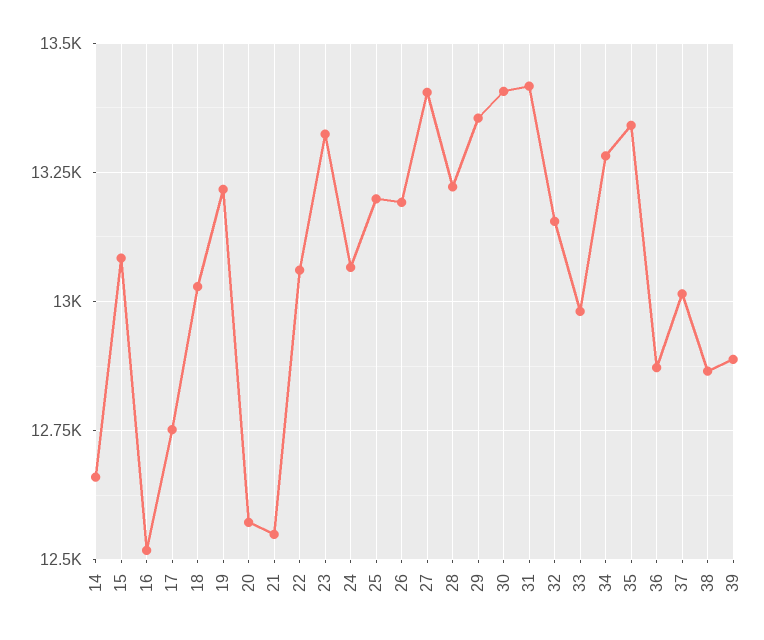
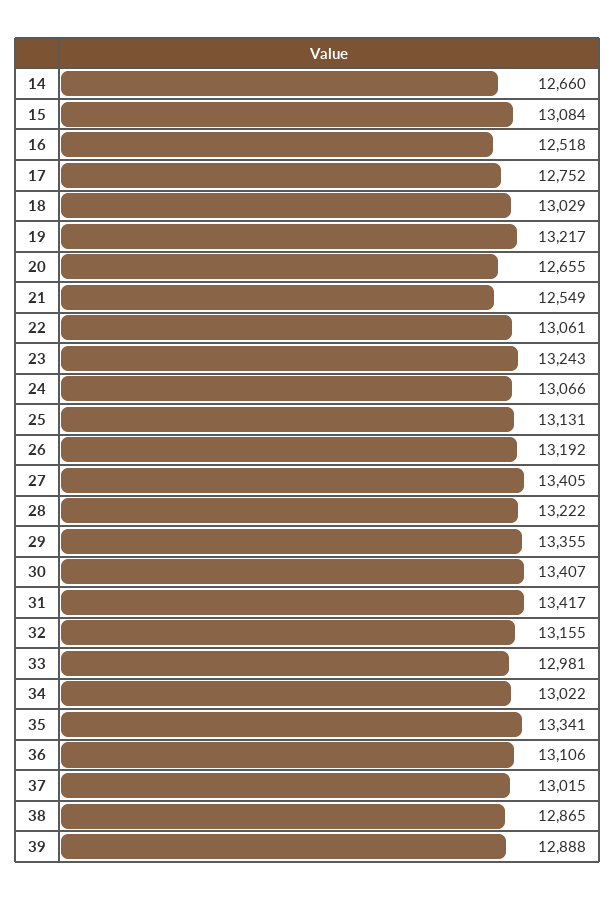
  {
    "14": 12660,
    "15": 13084,
    "16": 12518,
    "17": 12752,
    "18": 13029,
    "19": 13217,
-   "20": 12575,
+   "20": 12655,
    "21": 12549,
    "22": 13061,
-   "23": 13325,
+   "23": 13243,
    "24": 13066,
-   "25": 13200,
+   "25": 13131,
    "26": 13192,
    "27": 13405,
    "28": 13222,
    "29": 13355,
    "30": 13407,
    "31": 13417,
    "32": 13155,
    "33": 12981,
-   "34": 13275,
+   "34": 13022,
    "35": 13341,
-   "36": 12875,
+   "36": 13106,
    "37": 13015,
    "38": 12865,
    "39": 12888
  }

